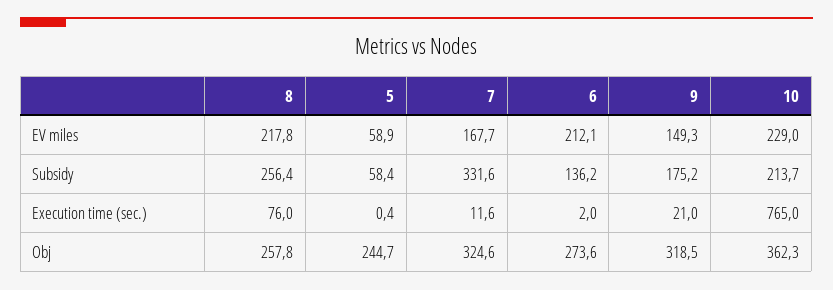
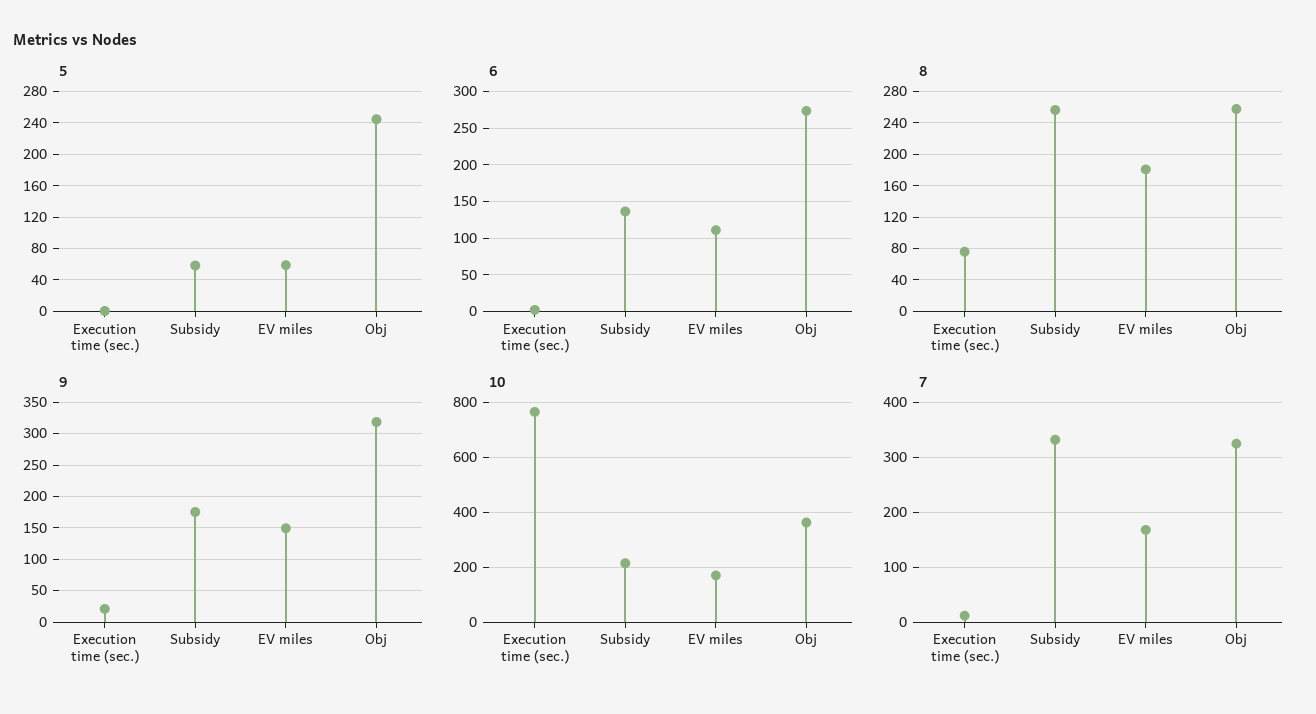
  {
    "8": {
-     "EV miles": 217.8,
+     "EV miles": 180,
      "Subsidy": 256.4,
      "Execution time (sec.)": 76,
      "Obj": 257.8
    },
    "5": {
      "EV miles": 58.9,
      "Subsidy": 58.4,
      "Execution time (sec.)": 0.4,
      "Obj": 244.7
    },
    "7": {
      "EV miles": 167.7,
      "Subsidy": 331.6,
      "Execution time (sec.)": 11.6,
      "Obj": 324.6
    },
    "6": {
-     "EV miles": 212.1,
+     "EV miles": 110,
      "Subsidy": 136.2,
      "Execution time (sec.)": 2,
      "Obj": 273.6
    },
    "9": {
      "EV miles": 149.3,
      "Subsidy": 175.2,
      "Execution time (sec.)": 21,
      "Obj": 318.5
    },
    "10": {
-     "EV miles": 229,
+     "EV miles": 175,
      "Subsidy": 213.7,
      "Execution time (sec.)": 765,
      "Obj": 362.3
    }
  }

